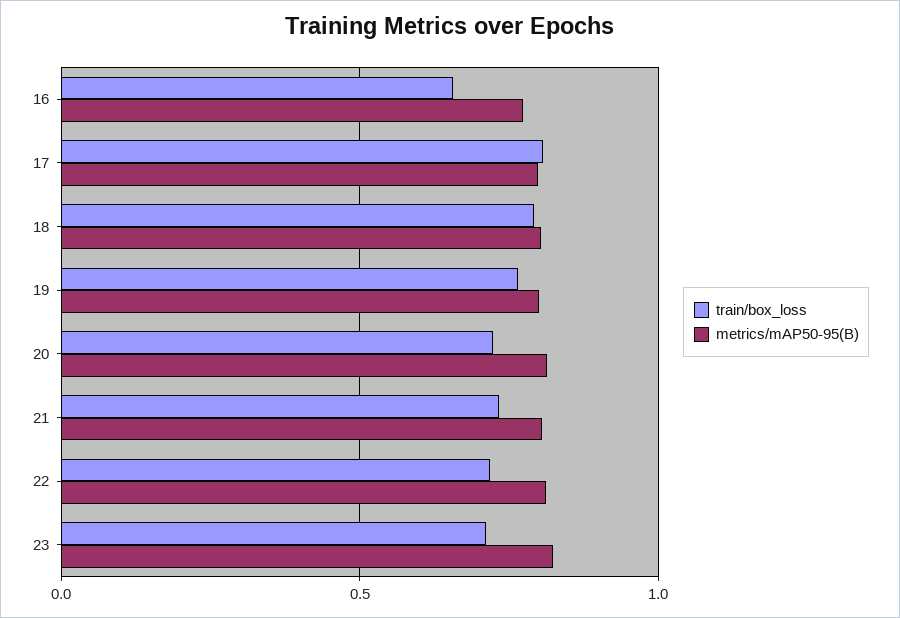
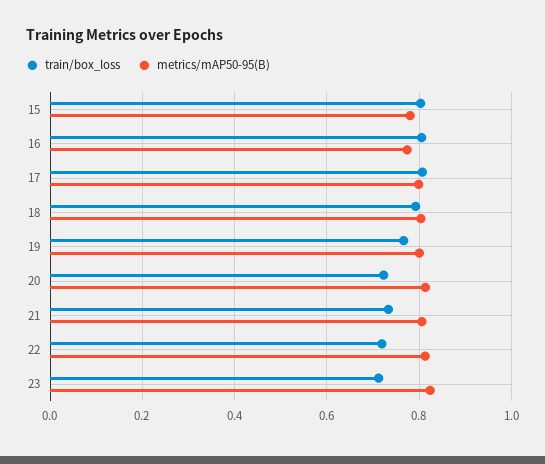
  {
    "train/box_loss": {
-     "16": 0.65,
+     "16": 0.8,
      "17": 0.8,
      "18": 0.8,
      "19": 0.76,
      "20": 0.72,
      "21": 0.74,
      "22": 0.72,
-     "23": 0.72
+     "23": 0.72,
+     "15": 0.8
    },
    "metrics/mAP50-95(B)": {
      "16": 0.78,
      "17": 0.8,
      "18": 0.8,
      "19": 0.8,
      "20": 0.82,
      "21": 0.8,
      "22": 0.82,
-     "23": 0.82
+     "23": 0.82,
+     "15": 0.78
    }
  }

